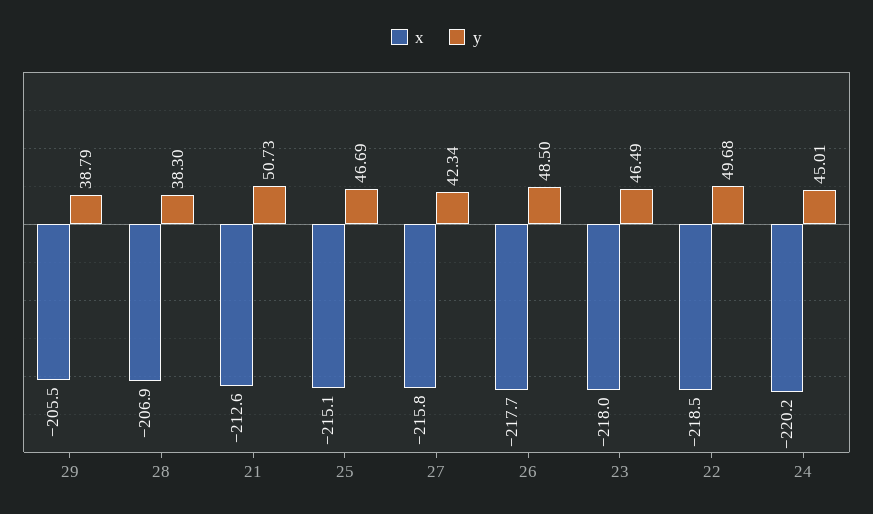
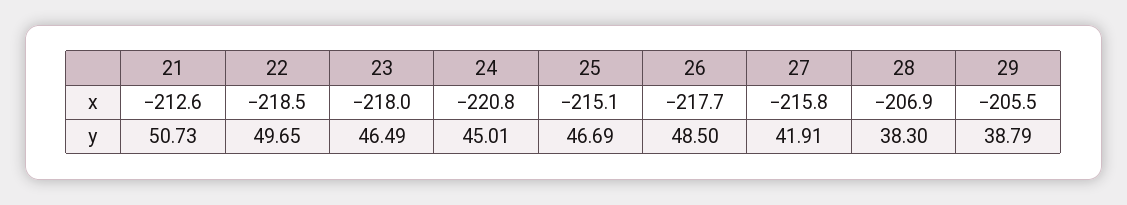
  {
    "x": {
      "29": -205.5,
      "28": -206.9,
      "21": -212.6,
      "25": -215.1,
      "27": -215.8,
      "26": -217.7,
      "23": -218,
      "22": -218.5,
-     "24": -220.2
+     "24": -220.8
    },
    "y": {
      "29": 38.79,
      "28": 38.3,
      "21": 50.73,
      "25": 46.69,
-     "27": 42.34,
+     "27": 41.91,
      "26": 48.5,
      "23": 46.49,
-     "22": 49.68,
+     "22": 49.65,
      "24": 45.01
    }
  }

